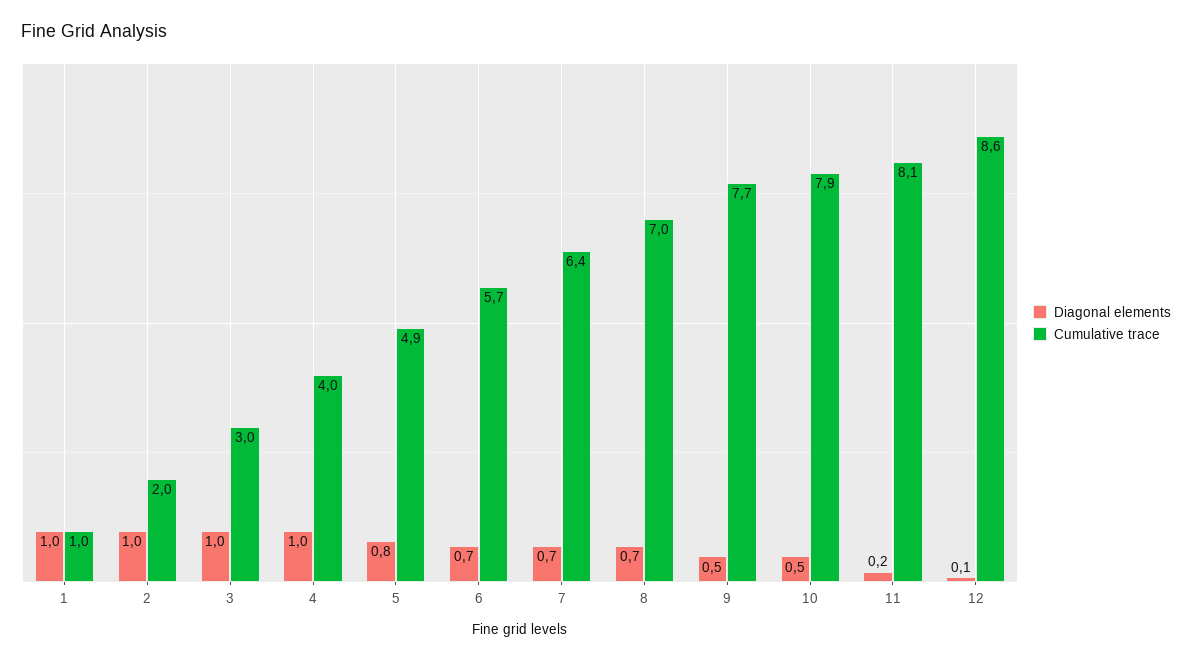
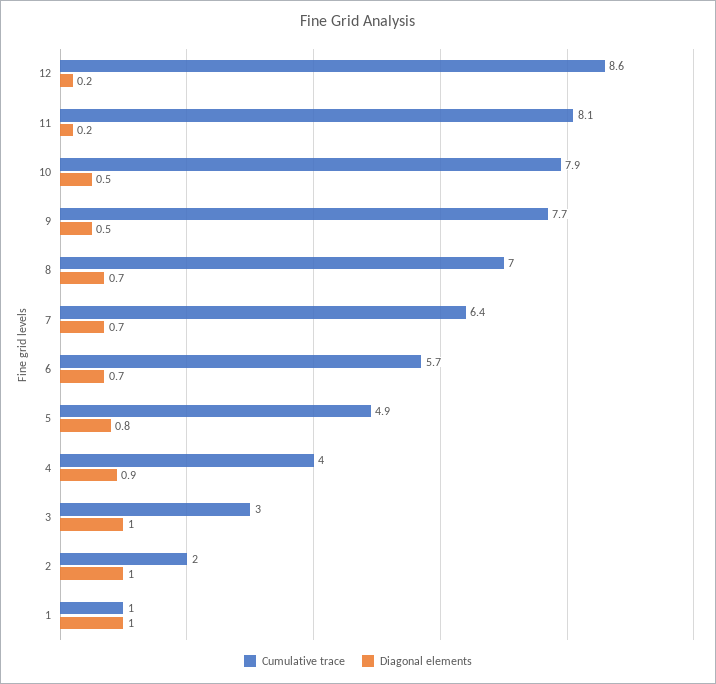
  {
    "Diagonal elements": {
      "1": 1,
      "2": 1,
      "3": 1,
-     "4": 1,
+     "4": 0.9,
      "5": 0.8,
      "6": 0.7,
      "7": 0.7,
      "8": 0.7,
      "9": 0.5,
      "10": 0.5,
      "11": 0.2,
-     "12": 0.1
+     "12": 0.2
    },
    "Cumulative trace": {
      "1": 1,
      "2": 2,
      "3": 3,
      "4": 4,
      "5": 4.9,
      "6": 5.7,
      "7": 6.4,
      "8": 7,
      "9": 7.7,
      "10": 7.9,
      "11": 8.1,
      "12": 8.6
    }
  }

